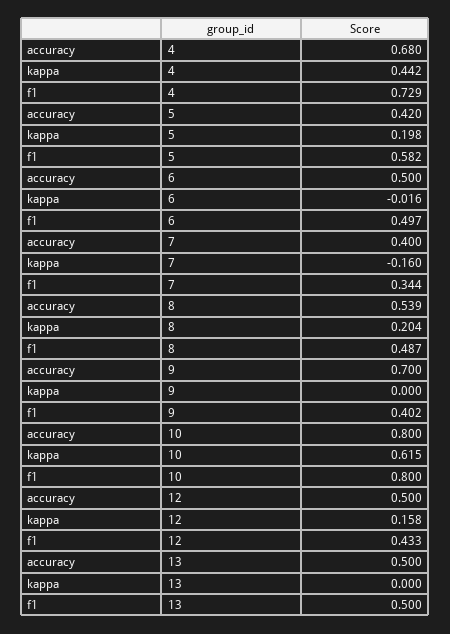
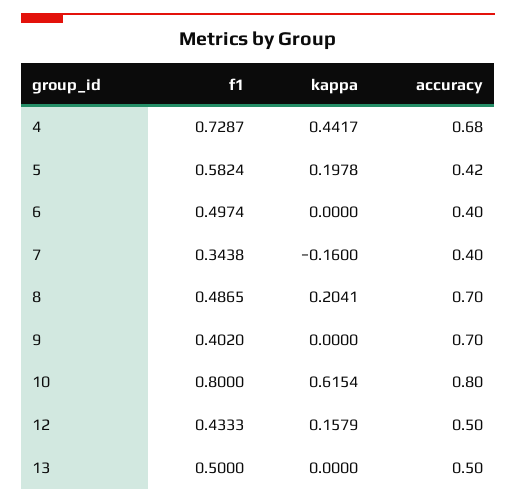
  {
    "accuracy": {
      "4": 0.68,
      "5": 0.42,
-     "6": 0.5,
+     "6": 0.4,
      "7": 0.4,
-     "8": 0.539,
+     "8": 0.7,
      "9": 0.7,
      "10": 0.8,
      "12": 0.5,
      "13": 0.5
    },
    "kappa": {
      "4": 0.4417,
      "5": 0.1978,
-     "6": -0.016,
+     "6": 0,
      "7": -0.16,
      "8": 0.2041,
      "9": 0,
      "10": 0.6154,
      "12": 0.1579,
      "13": 0
    },
    "f1": {
      "4": 0.7287,
      "5": 0.5824,
      "6": 0.4974,
      "7": 0.3438,
      "8": 0.4865,
      "9": 0.402,
      "10": 0.8,
      "12": 0.4333,
      "13": 0.5
    }
  }

